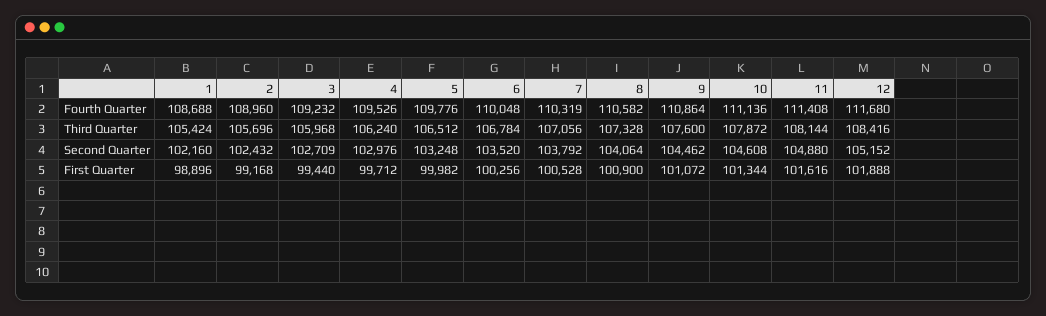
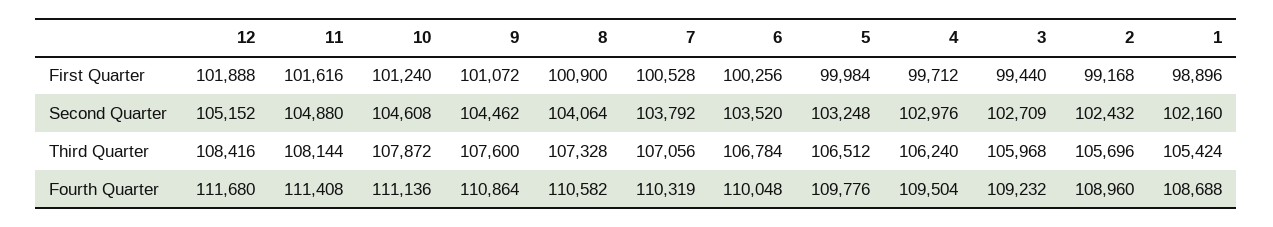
  {
    "1": {
      "Fourth Quarter": 108688,
      "Third Quarter": 105424,
      "Second Quarter": 102160,
      "First Quarter": 98896
    },
    "2": {
      "Fourth Quarter": 108960,
      "Third Quarter": 105696,
      "Second Quarter": 102432,
      "First Quarter": 99168
    },
    "3": {
      "Fourth Quarter": 109232,
      "Third Quarter": 105968,
      "Second Quarter": 102709,
      "First Quarter": 99440
    },
    "4": {
-     "Fourth Quarter": 109526,
+     "Fourth Quarter": 109504,
      "Third Quarter": 106240,
      "Second Quarter": 102976,
      "First Quarter": 99712
    },
    "5": {
      "Fourth Quarter": 109776,
      "Third Quarter": 106512,
      "Second Quarter": 103248,
-     "First Quarter": 99982
+     "First Quarter": 99984
    },
    "6": {
      "Fourth Quarter": 110048,
      "Third Quarter": 106784,
      "Second Quarter": 103520,
      "First Quarter": 100256
    },
    "7": {
      "Fourth Quarter": 110319,
      "Third Quarter": 107056,
      "Second Quarter": 103792,
      "First Quarter": 100528
    },
    "8": {
      "Fourth Quarter": 110582,
      "Third Quarter": 107328,
      "Second Quarter": 104064,
      "First Quarter": 100900
    },
    "9": {
      "Fourth Quarter": 110864,
      "Third Quarter": 107600,
      "Second Quarter": 104462,
      "First Quarter": 101072
    },
    "10": {
      "Fourth Quarter": 111136,
      "Third Quarter": 107872,
      "Second Quarter": 104608,
-     "First Quarter": 101344
+     "First Quarter": 101240
    },
    "11": {
      "Fourth Quarter": 111408,
      "Third Quarter": 108144,
      "Second Quarter": 104880,
      "First Quarter": 101616
    },
    "12": {
      "Fourth Quarter": 111680,
      "Third Quarter": 108416,
      "Second Quarter": 105152,
      "First Quarter": 101888
    }
  }

